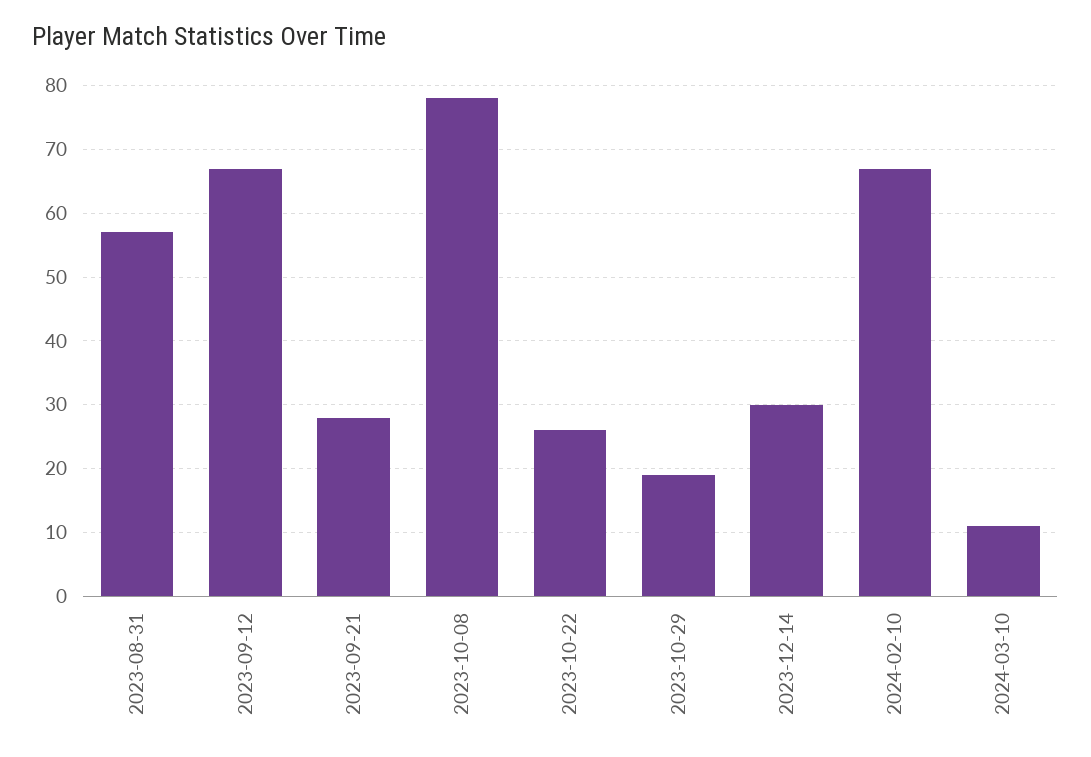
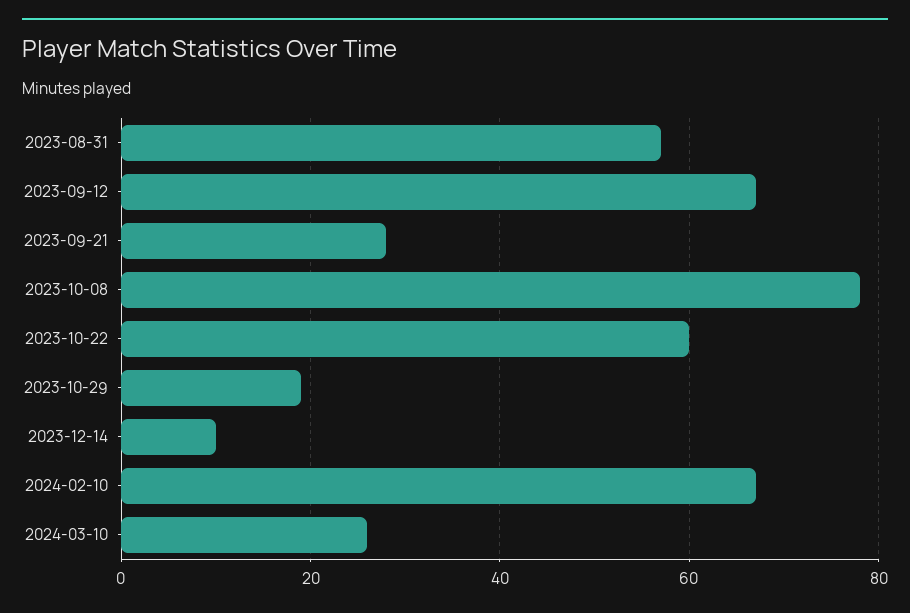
  {
    "2023-08-31": 57,
    "2023-09-12": 67,
    "2023-09-21": 28,
    "2023-10-08": 78,
-   "2023-10-22": 26,
+   "2023-10-22": 60,
    "2023-10-29": 19,
-   "2023-12-14": 30,
+   "2023-12-14": 10,
    "2024-02-10": 67,
-   "2024-03-10": 11
+   "2024-03-10": 25
  }

